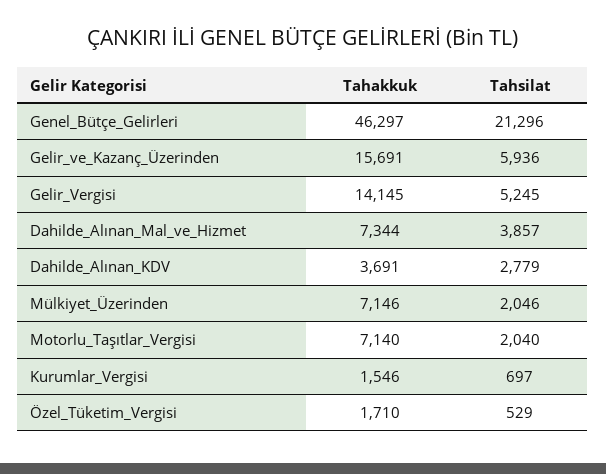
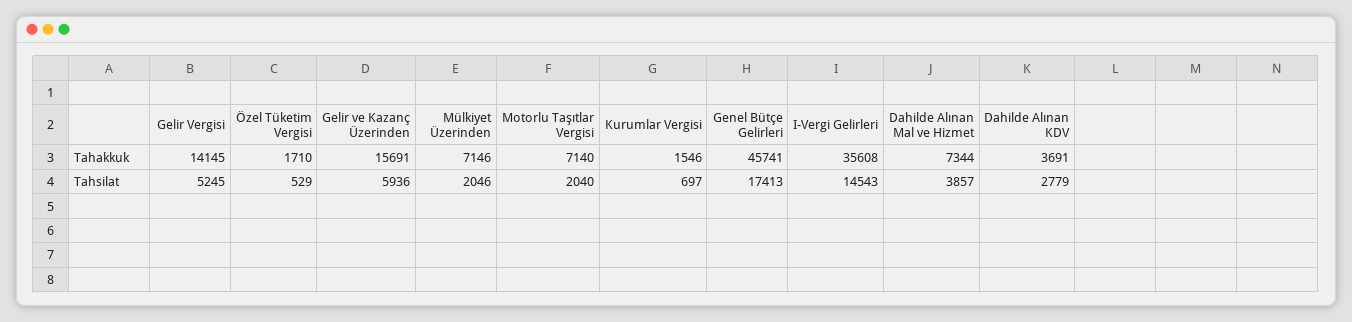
  {
    "Tahakkuk": {
-     "Genel_Bütçe_Gelirleri": 46297,
+     "Genel_Bütçe_Gelirleri": 45741,
      "Gelir_ve_Kazanç_Üzerinden": 15691,
      "Gelir_Vergisi": 14145,
      "Dahilde_Alınan_Mal_ve_Hizmet": 7344,
      "Dahilde_Alınan_KDV": 3691,
      "Mülkiyet_Üzerinden": 7146,
      "Motorlu_Taşıtlar_Vergisi": 7140,
      "Kurumlar_Vergisi": 1546,
-     "Özel_Tüketim_Vergisi": 1710
+     "Özel_Tüketim_Vergisi": 1710,
+     "I-Vergi Gelirleri": 35608
    },
    "Tahsilat": {
-     "Genel_Bütçe_Gelirleri": 21296,
+     "Genel_Bütçe_Gelirleri": 17413,
      "Gelir_ve_Kazanç_Üzerinden": 5936,
      "Gelir_Vergisi": 5245,
      "Dahilde_Alınan_Mal_ve_Hizmet": 3857,
      "Dahilde_Alınan_KDV": 2779,
      "Mülkiyet_Üzerinden": 2046,
      "Motorlu_Taşıtlar_Vergisi": 2040,
      "Kurumlar_Vergisi": 697,
-     "Özel_Tüketim_Vergisi": 529
+     "Özel_Tüketim_Vergisi": 529,
+     "I-Vergi Gelirleri": 14543
    }
  }

